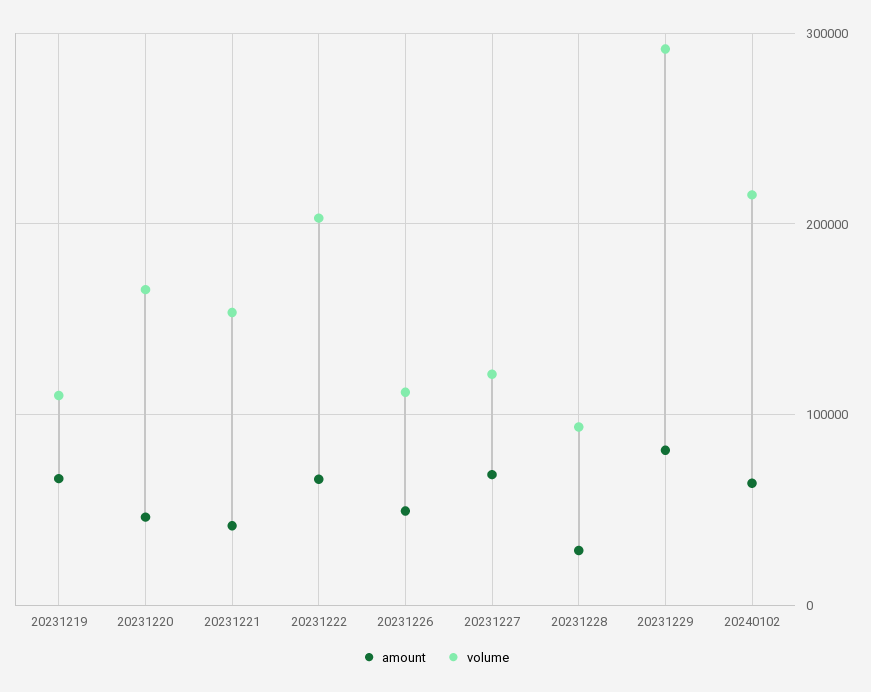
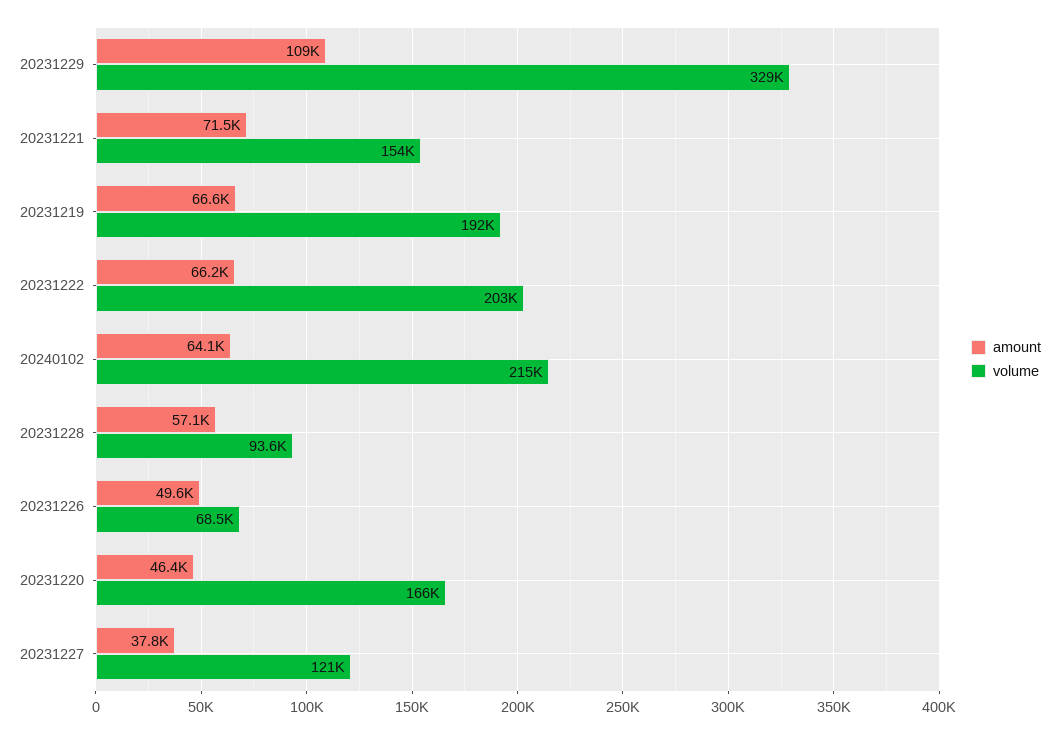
  {
    "amount": {
      "20231219": 66600,
      "20231220": 46400,
-     "20231221": 40000,
+     "20231221": 71500,
      "20231222": 66200,
      "20231226": 49600,
-     "20231227": 70000,
+     "20231227": 37800,
-     "20231228": 30000,
+     "20231228": 57100,
-     "20231229": 80000,
+     "20231229": 109000,
      "20240102": 64100
    },
    "volume": {
-     "20231219": 110000,
+     "20231219": 192000,
      "20231220": 166000,
      "20231221": 154000,
      "20231222": 203000,
-     "20231226": 110000,
+     "20231226": 68500,
      "20231227": 121000,
      "20231228": 93600,
-     "20231229": 290000,
+     "20231229": 329000,
      "20240102": 215000
    }
  }

